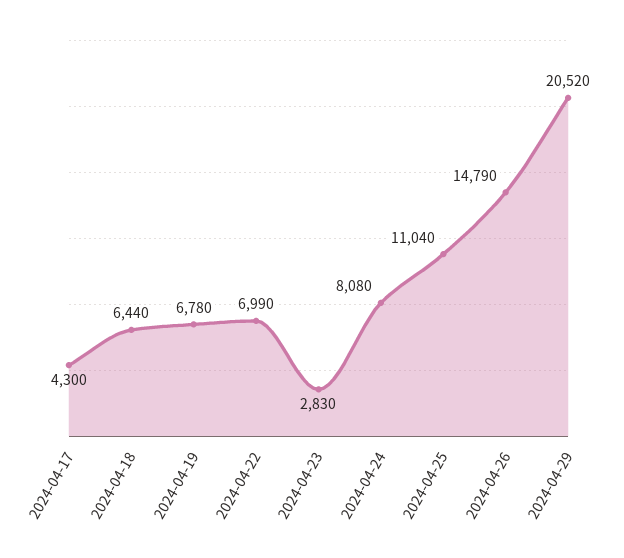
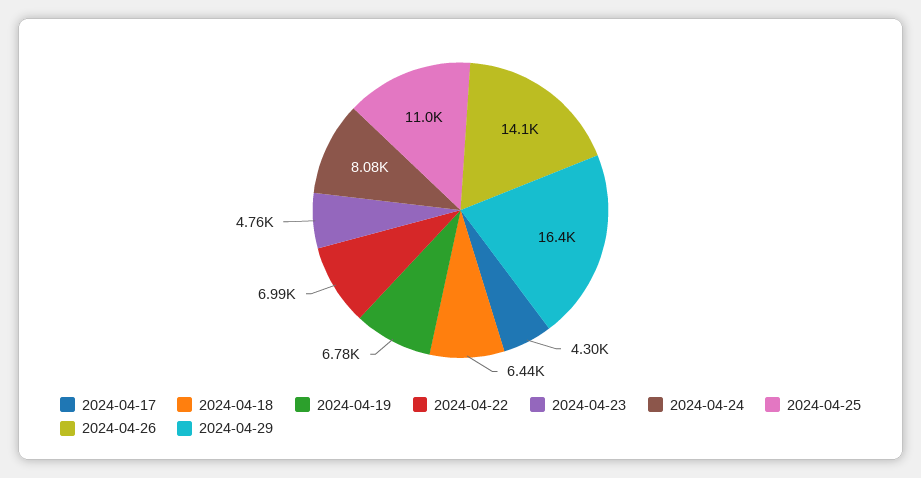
  {
    "2024-04-17": 4300,
    "2024-04-18": 6440,
    "2024-04-19": 6780,
    "2024-04-22": 6990,
-   "2024-04-23": 2830,
+   "2024-04-23": 4760,
    "2024-04-24": 8080,
    "2024-04-25": 11040,
-   "2024-04-26": 14790,
+   "2024-04-26": 14100,
-   "2024-04-29": 20520
+   "2024-04-29": 16400
  }

